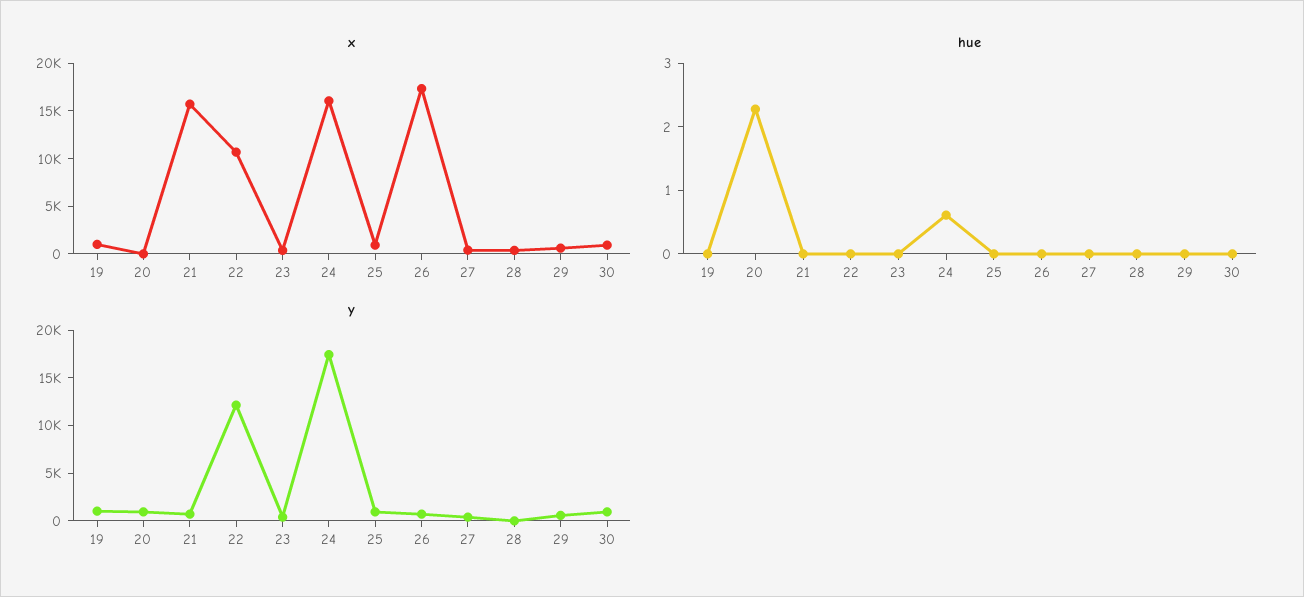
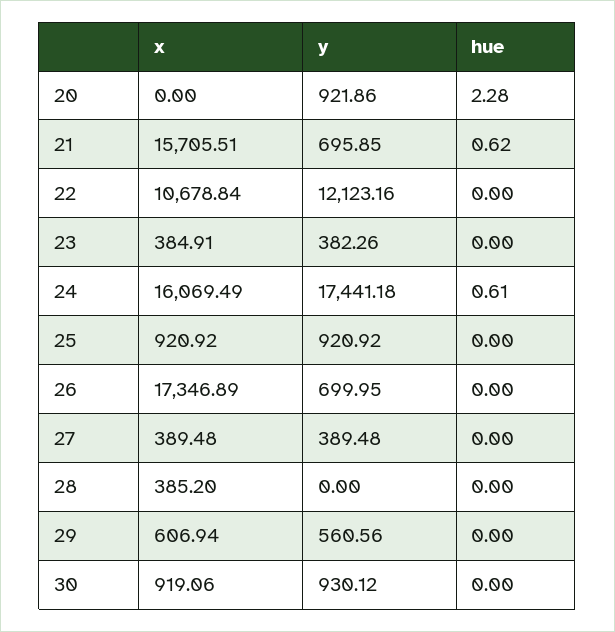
  {
    "x": {
-     "19": 1000,
      "20": 0,
      "21": 15705.51,
      "22": 10678.84,
      "23": 384.91,
      "24": 16069.49,
      "25": 920.92,
      "26": 17346.89,
      "27": 389.48,
      "28": 385.2,
      "29": 606.94,
      "30": 919.06
    },
    "hue": {
-     "19": 0,
      "20": 2.28,
-     "21": 0,
+     "21": 0.62,
      "22": 0,
      "23": 0,
      "24": 0.61,
      "25": 0,
      "26": 0,
      "27": 0,
      "28": 0,
      "29": 0,
      "30": 0
    },
    "y": {
-     "19": 1000,
      "20": 921.86,
      "21": 695.85,
      "22": 12123.16,
      "23": 382.26,
      "24": 17441.18,
      "25": 920.92,
      "26": 699.95,
      "27": 389.48,
      "28": 0,
      "29": 560.56,
      "30": 930.12
    }
  }

